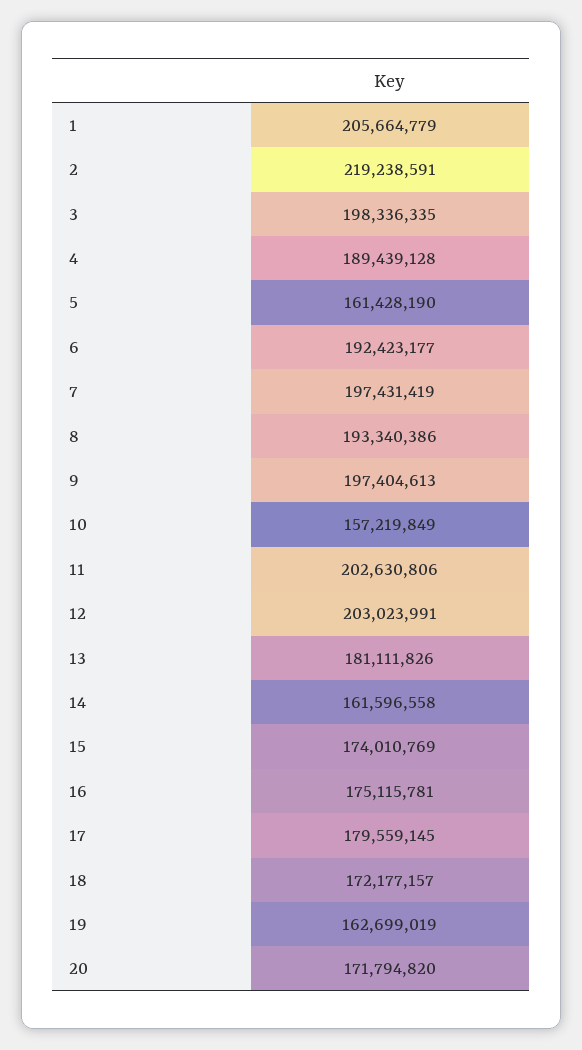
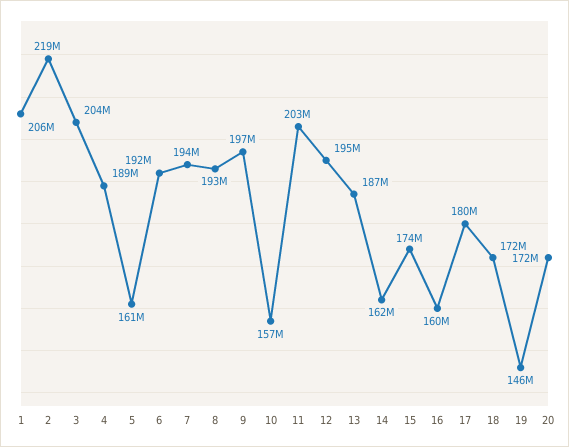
  {
    "1": 205664779,
    "2": 219238591,
-   "3": 198336335,
+   "3": 204000000,
    "4": 189439128,
    "5": 161428190,
    "6": 192423177,
-   "7": 197431419,
+   "7": 194000000,
    "8": 193340386,
    "9": 197404613,
    "10": 157219849,
    "11": 202630806,
-   "12": 203023991,
+   "12": 195000000,
-   "13": 181111826,
+   "13": 187000000,
    "14": 161596558,
    "15": 174010769,
-   "16": 175115781,
+   "16": 160000000,
    "17": 179559145,
    "18": 172177157,
-   "19": 162699019,
+   "19": 146000000,
    "20": 171794820
  }

